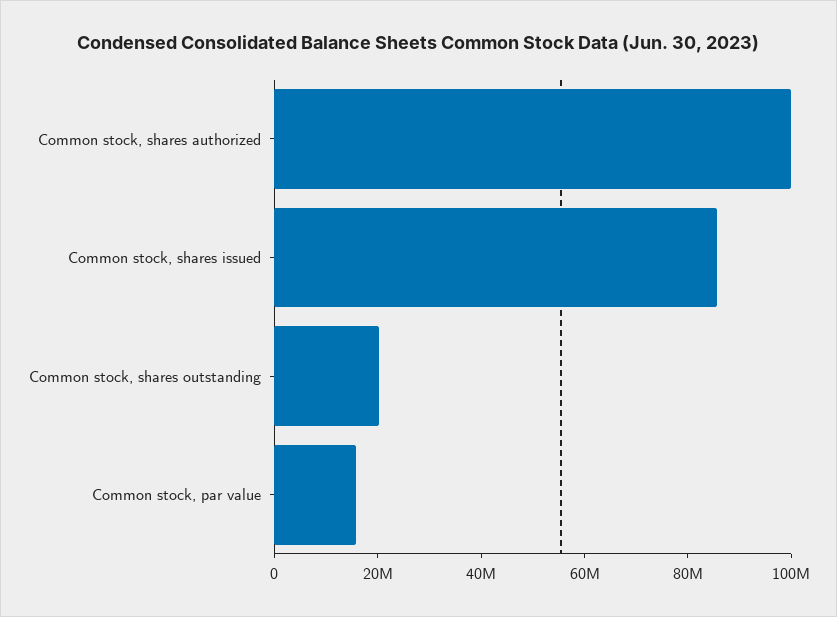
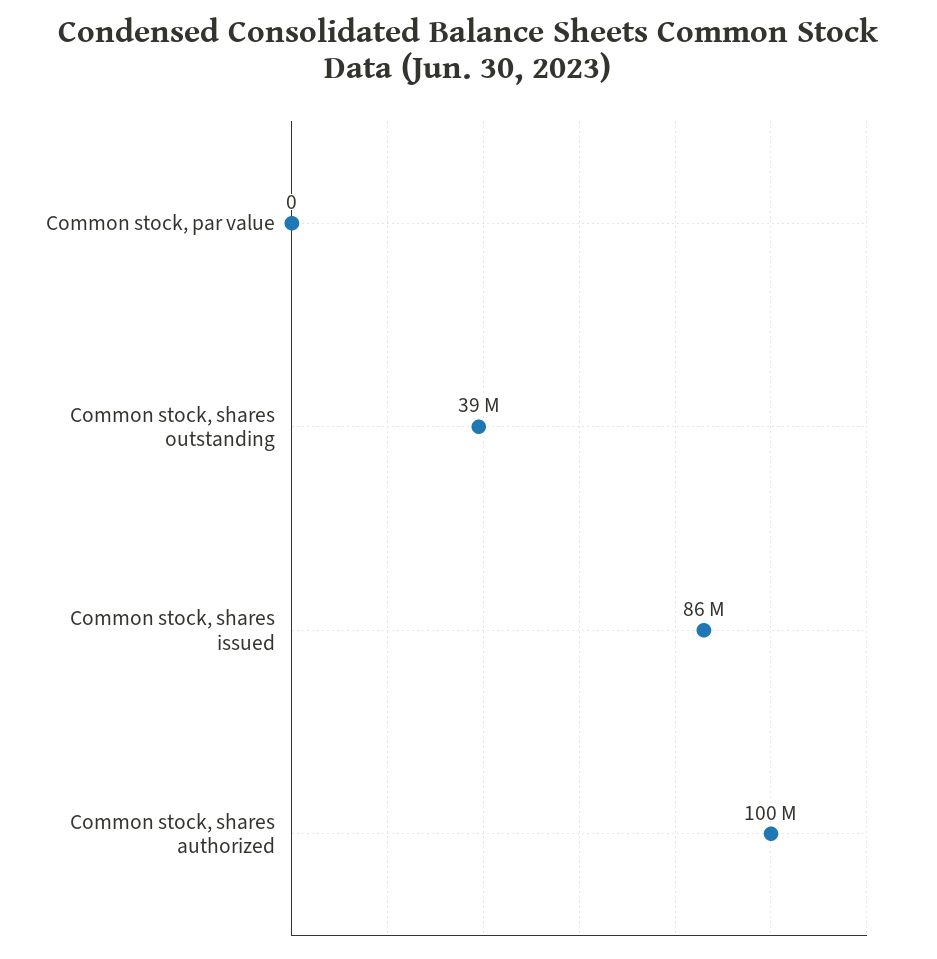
  {
    "Common stock, shares authorized": 100000000,
    "Common stock, shares issued": 86000000,
-   "Common stock, shares outstanding": 20000000,
+   "Common stock, shares outstanding": 39000000,
-   "Common stock, par value": 15000000
+   "Common stock, par value": 0
  }

